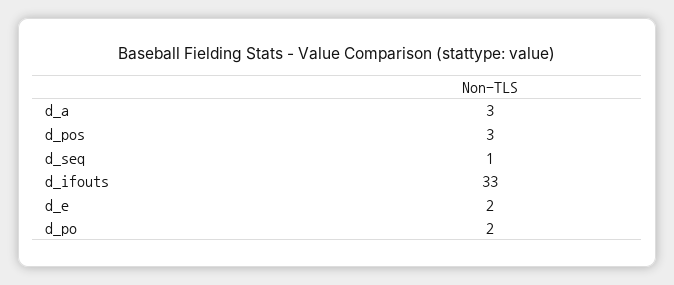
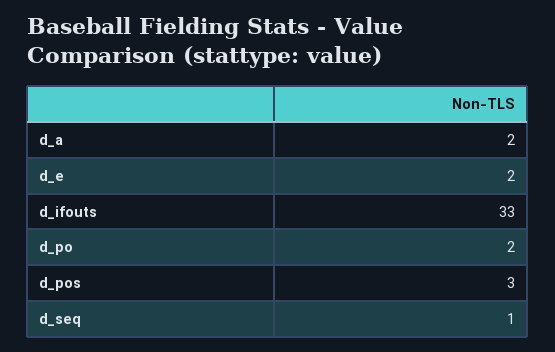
  {
-   "d_a": 3,
+   "d_a": 2,
    "d_pos": 3,
    "d_seq": 1,
    "d_ifouts": 33,
    "d_e": 2,
    "d_po": 2
  }

